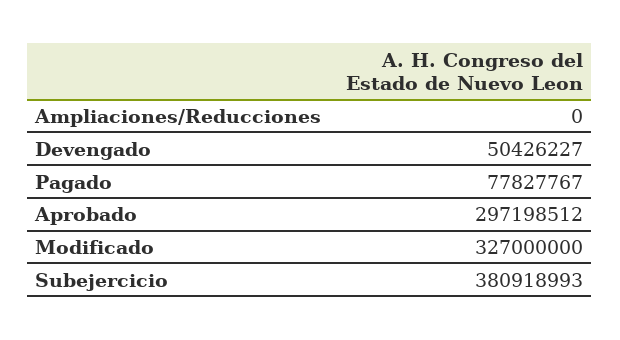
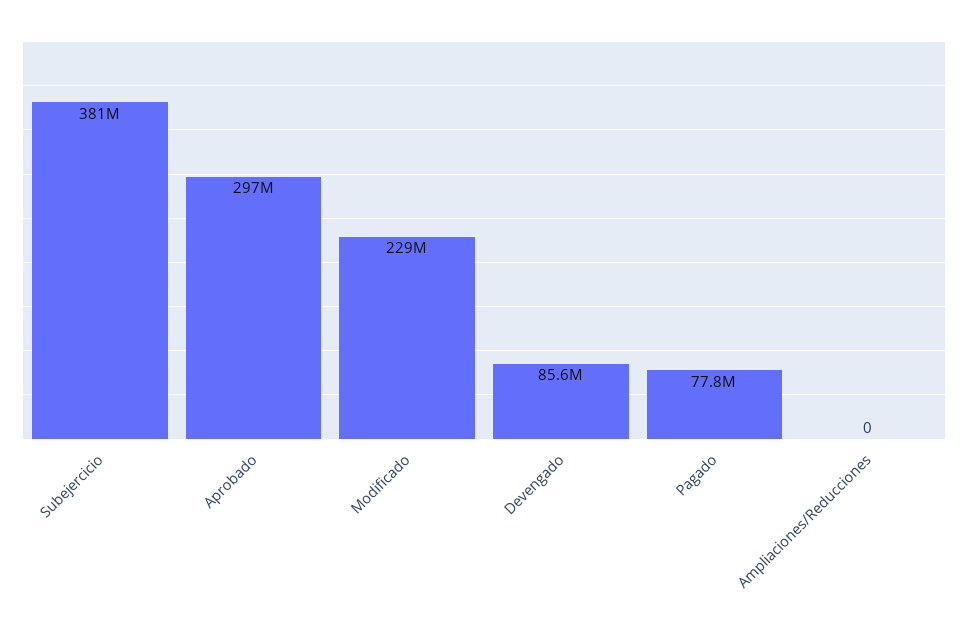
  {
    "Ampliaciones/Reducciones": 0,
-   "Devengado": 50426227,
+   "Devengado": 85600000,
    "Pagado": 77827767,
    "Aprobado": 297198512,
-   "Modificado": 327000000,
+   "Modificado": 229000000,
    "Subejercicio": 380918993
  }

